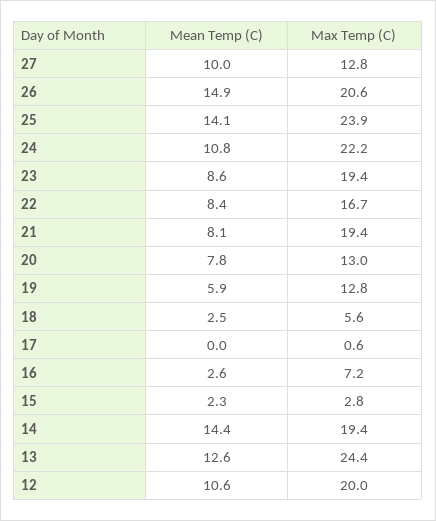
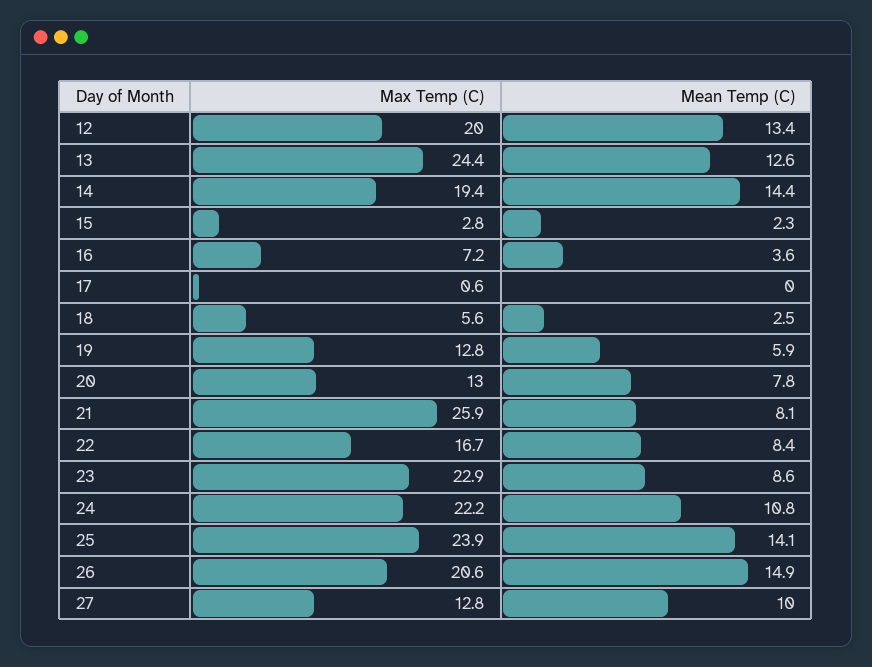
  {
    "Mean Temp (C)": {
      "27": 10,
      "26": 14.9,
      "25": 14.1,
      "24": 10.8,
      "23": 8.6,
      "22": 8.4,
      "21": 8.1,
      "20": 7.8,
      "19": 5.9,
      "18": 2.5,
      "17": 0,
-     "16": 2.6,
+     "16": 3.6,
      "15": 2.3,
      "14": 14.4,
      "13": 12.6,
-     "12": 10.6
+     "12": 13.4
    },
    "Max Temp (C)": {
      "27": 12.8,
      "26": 20.6,
      "25": 23.9,
      "24": 22.2,
-     "23": 19.4,
+     "23": 22.9,
      "22": 16.7,
-     "21": 19.4,
+     "21": 25.9,
      "20": 13,
      "19": 12.8,
      "18": 5.6,
      "17": 0.6,
      "16": 7.2,
      "15": 2.8,
      "14": 19.4,
      "13": 24.4,
      "12": 20
    }
  }

